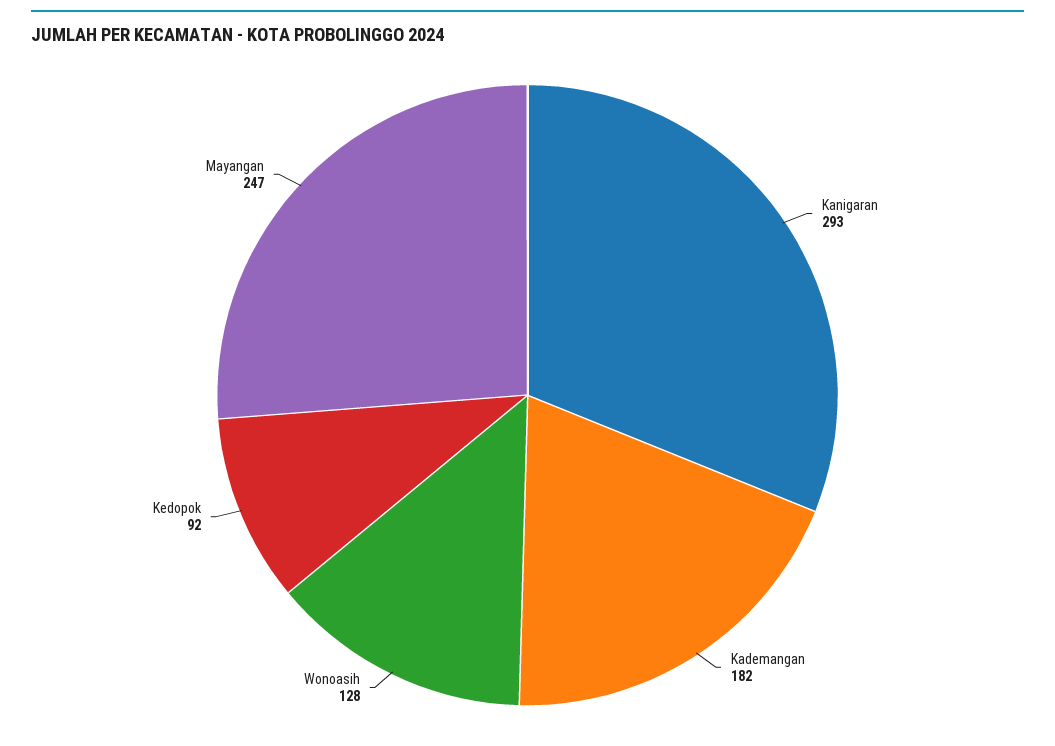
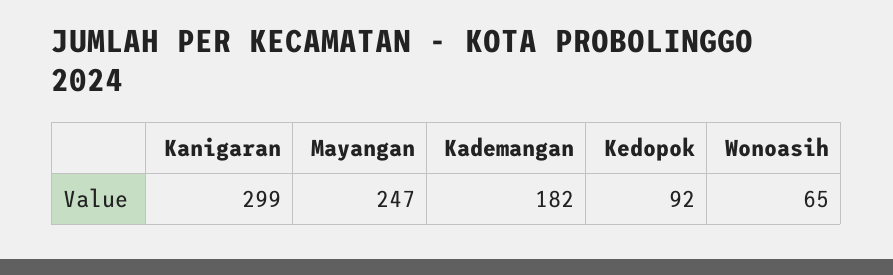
  {
-   "Kanigaran": 293,
+   "Kanigaran": 299,
    "Kademangan": 182,
-   "Wonoasih": 128,
+   "Wonoasih": 65,
    "Kedopok": 92,
    "Mayangan": 247
  }

